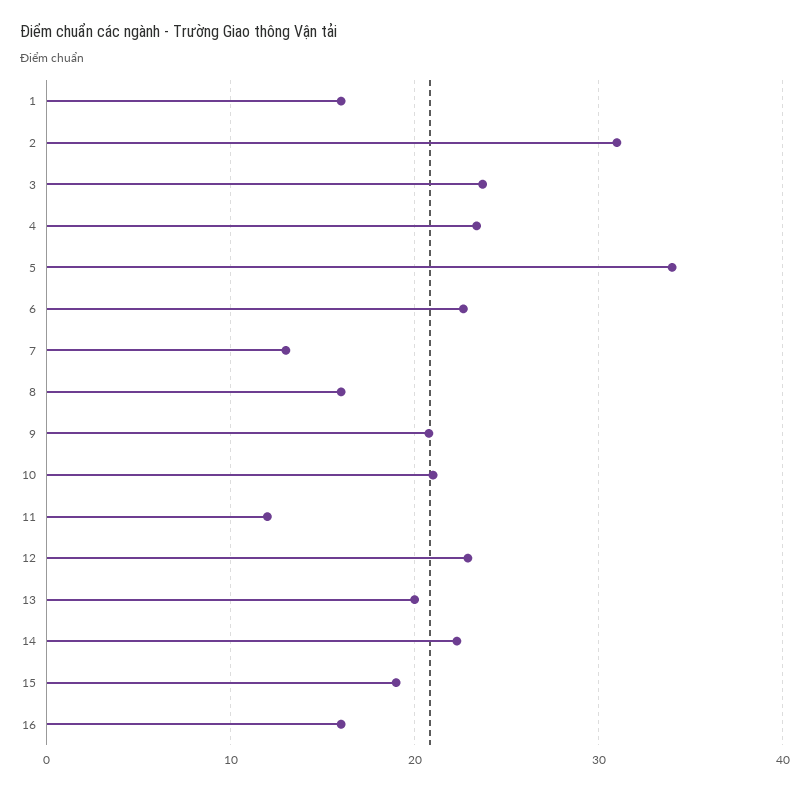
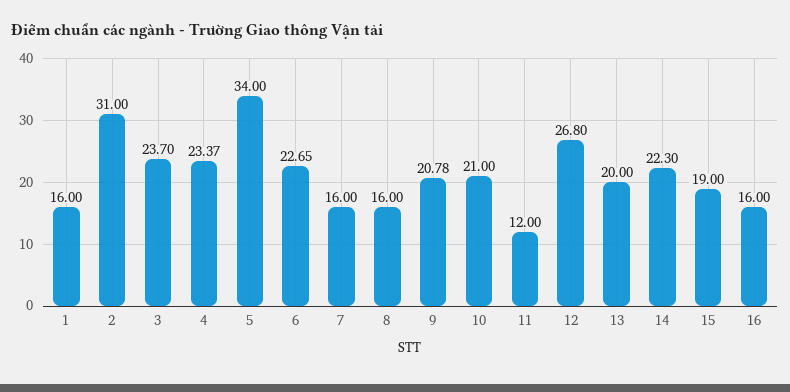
  {
    "1": 16,
    "2": 31,
    "3": 23.7,
    "4": 23.37,
    "5": 34,
    "6": 22.65,
-   "7": 13,
+   "7": 16,
    "8": 16,
    "9": 20.78,
    "10": 21,
    "11": 12,
-   "12": 23,
+   "12": 26.8,
    "13": 20,
    "14": 22.3,
    "15": 19,
    "16": 16
  }

